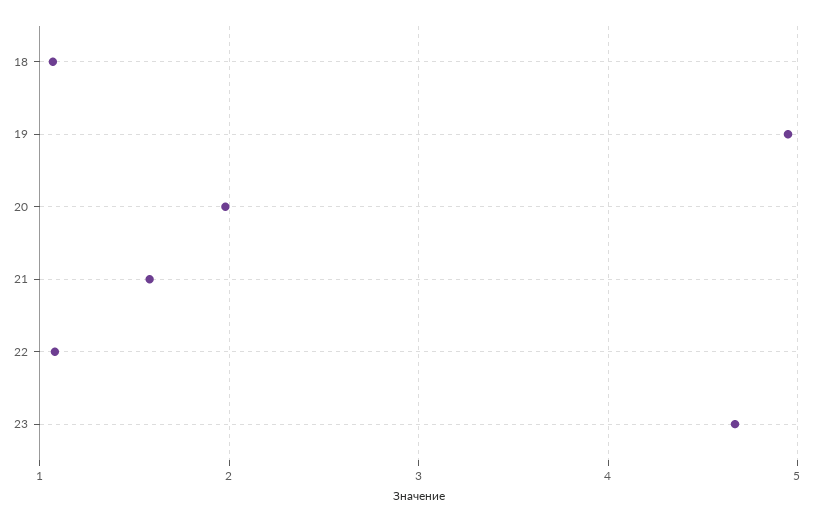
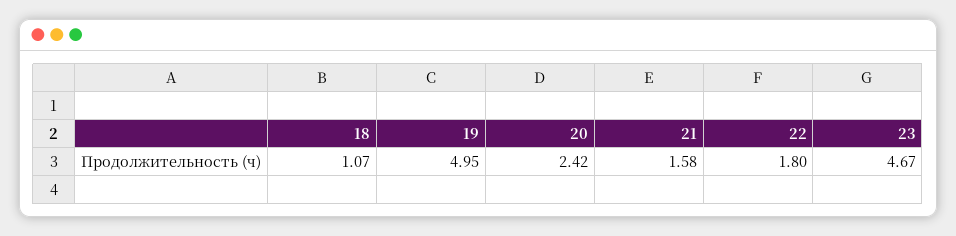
  {
    "18": 1.07,
    "19": 4.95,
-   "20": 2,
+   "20": 2.42,
    "21": 1.58,
-   "22": 1.1,
+   "22": 1.8,
    "23": 4.67
  }

